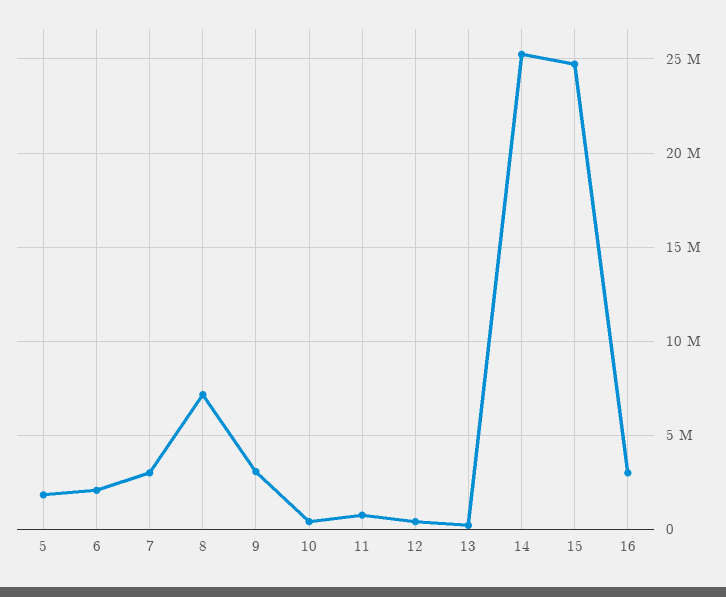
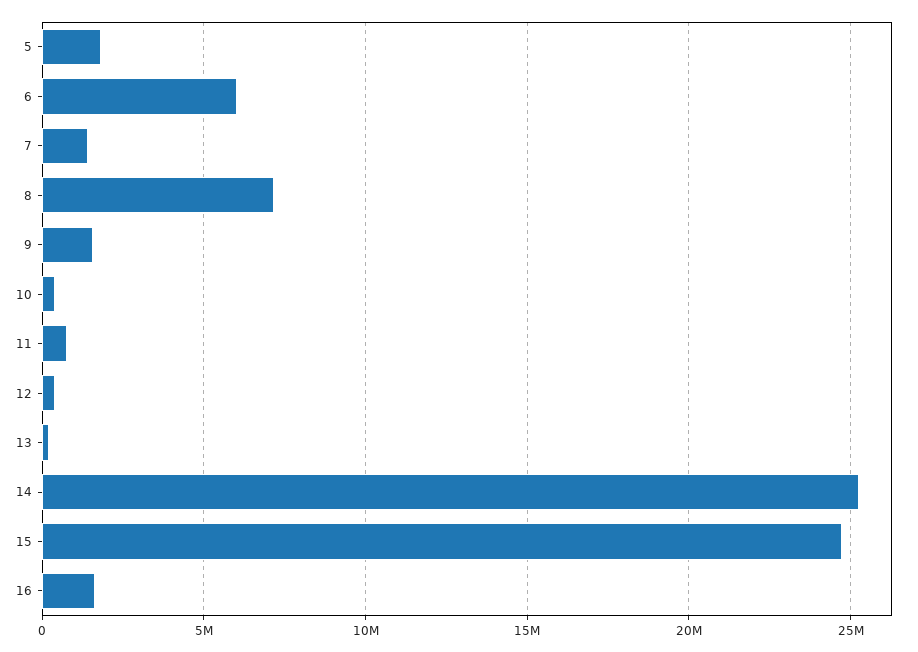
  {
    "5": 2000000,
-   "6": 2000000,
+   "6": 6000000,
-   "7": 3000000,
+   "7": 1500000,
    "8": 7000000,
-   "9": 3000000,
+   "9": 1500000,
    "10": 500000,
    "11": 1000000,
    "12": 500000,
    "13": 0,
    "14": 25500000,
    "15": 24500000,
-   "16": 3000000
+   "16": 1500000
  }

